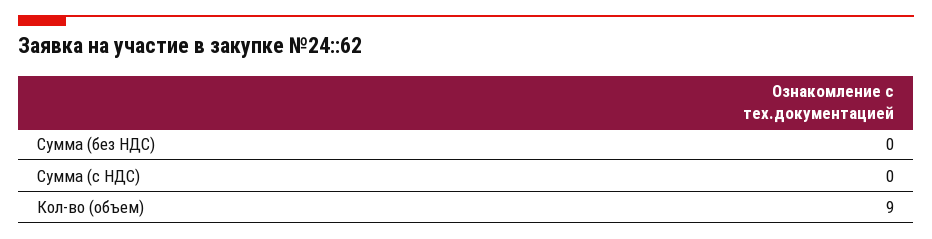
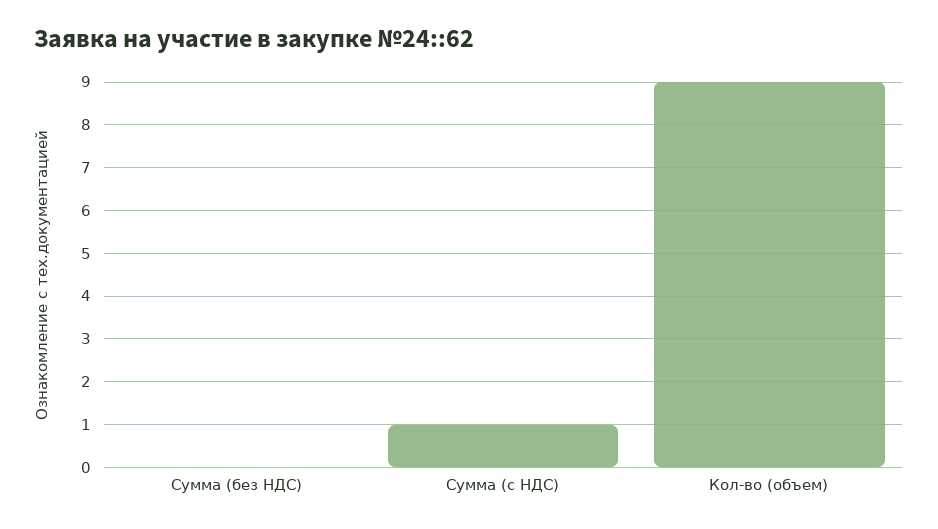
  {
    "Сумма (без НДС)": 0,
-   "Сумма (с НДС)": 0,
+   "Сумма (с НДС)": 1,
    "Кол-во (объем)": 9
  }

